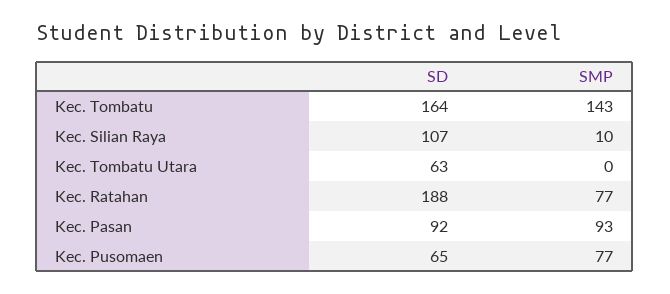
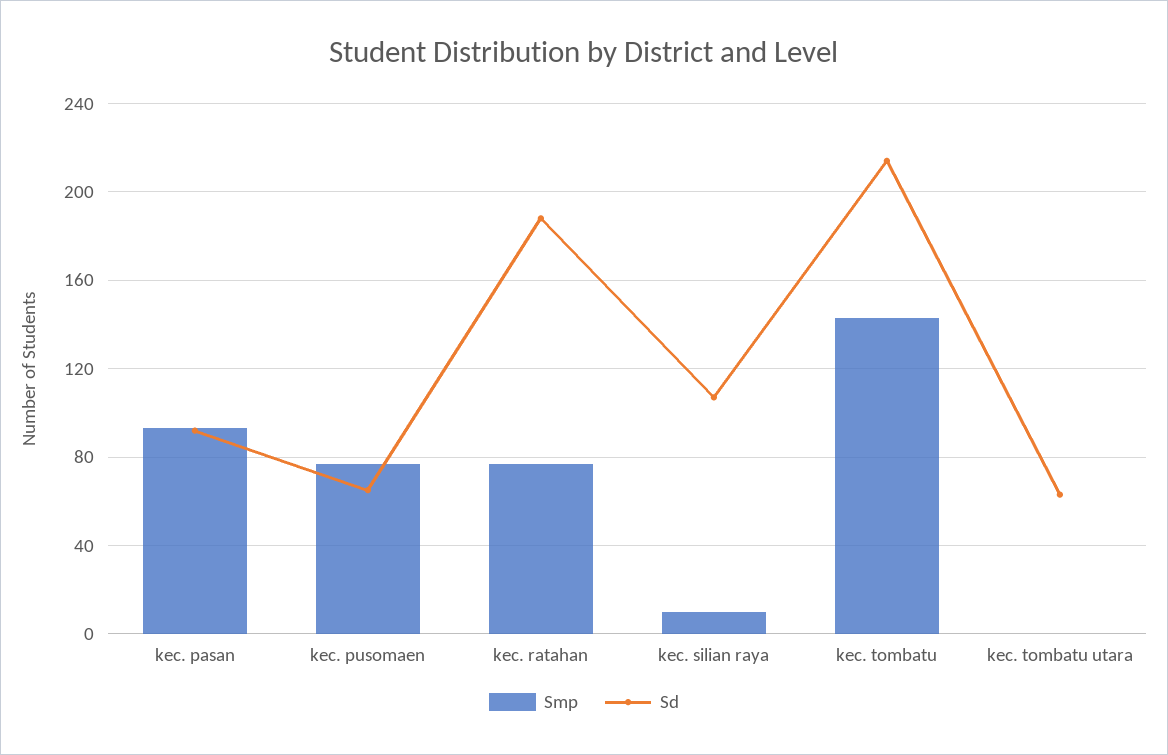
  {
    "SD": {
-     "Kec. Tombatu": 164,
+     "Kec. Tombatu": 215,
      "Kec. Silian Raya": 107,
      "Kec. Tombatu Utara": 63,
      "Kec. Ratahan": 188,
      "Kec. Pasan": 92,
      "Kec. Pusomaen": 65
    },
    "SMP": {
      "Kec. Tombatu": 143,
      "Kec. Silian Raya": 10,
      "Kec. Tombatu Utara": 0,
      "Kec. Ratahan": 77,
      "Kec. Pasan": 93,
      "Kec. Pusomaen": 77
    }
  }

